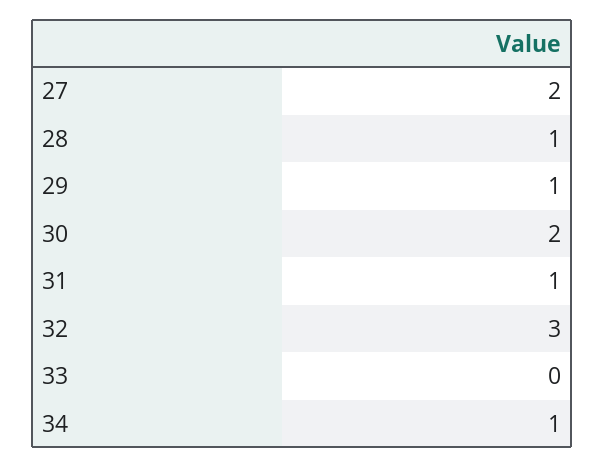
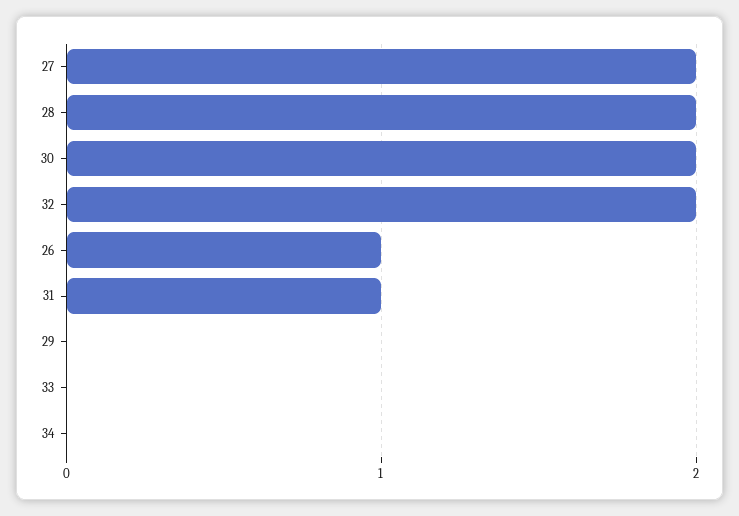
  {
    "27": 2,
-   "28": 1,
+   "28": 2,
-   "29": 1,
+   "29": 0,
    "30": 2,
    "31": 1,
-   "32": 3,
+   "32": 2,
    "33": 0,
-   "34": 1
+   "34": 0,
+   "26": 1
  }

